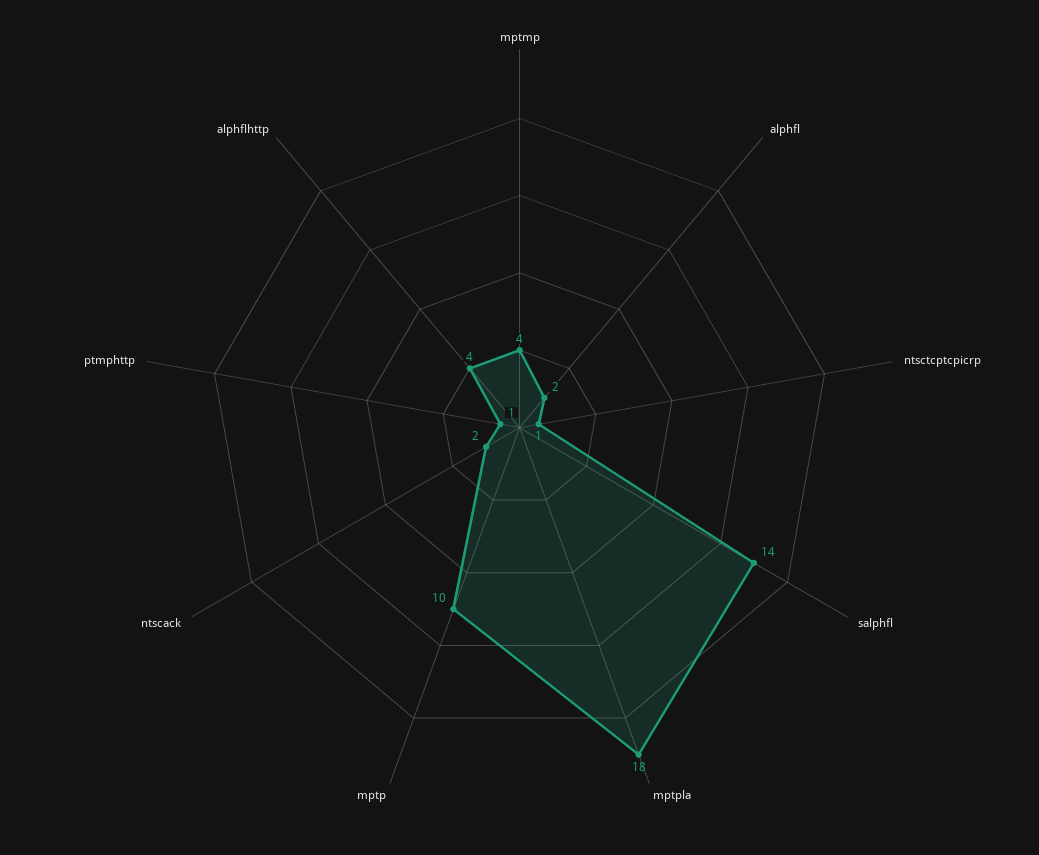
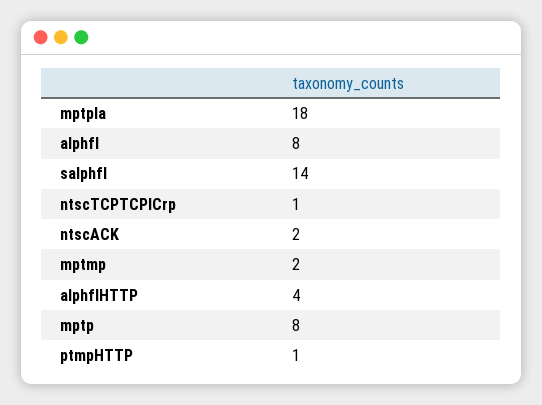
  {
-   "mptmp": 4,
+   "mptmp": 2,
-   "alphfl": 2,
+   "alphfl": 8,
    "ntsctcptcpicrp": 1,
    "salphfl": 14,
    "mptpla": 18,
-   "mptp": 10,
+   "mptp": 8,
    "ntscack": 2,
    "ptmphttp": 1,
    "alphflhttp": 4
  }

